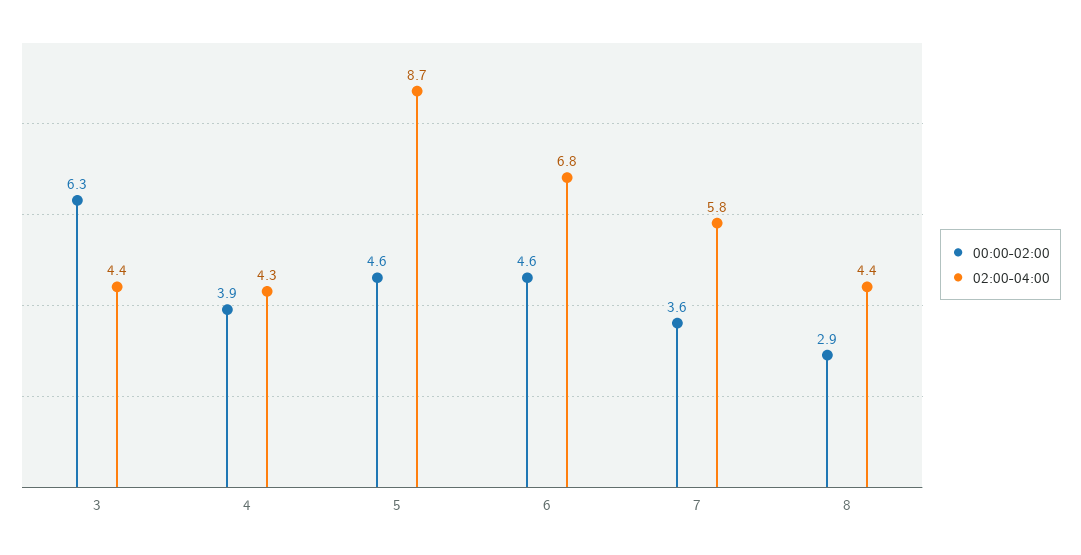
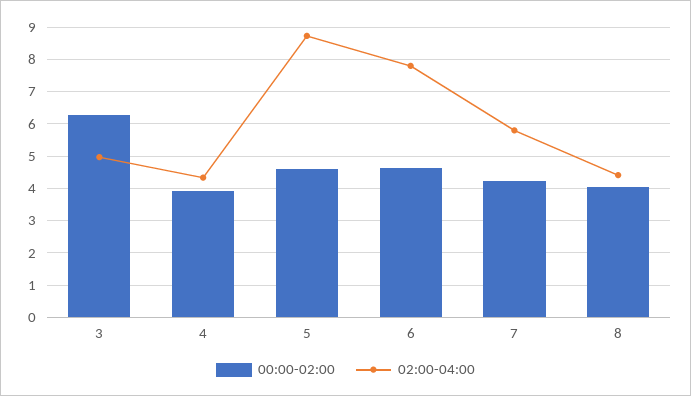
  {
    "00:00-02:00": {
      "3": 6.3,
      "4": 3.9,
      "5": 4.6,
      "6": 4.6,
-     "7": 3.6,
+     "7": 4.2,
-     "8": 2.9
+     "8": 4
    },
    "02:00-04:00": {
-     "3": 4.4,
+     "3": 5,
      "4": 4.3,
      "5": 8.7,
-     "6": 6.8,
+     "6": 7.8,
      "7": 5.8,
      "8": 4.4
    }
  }

